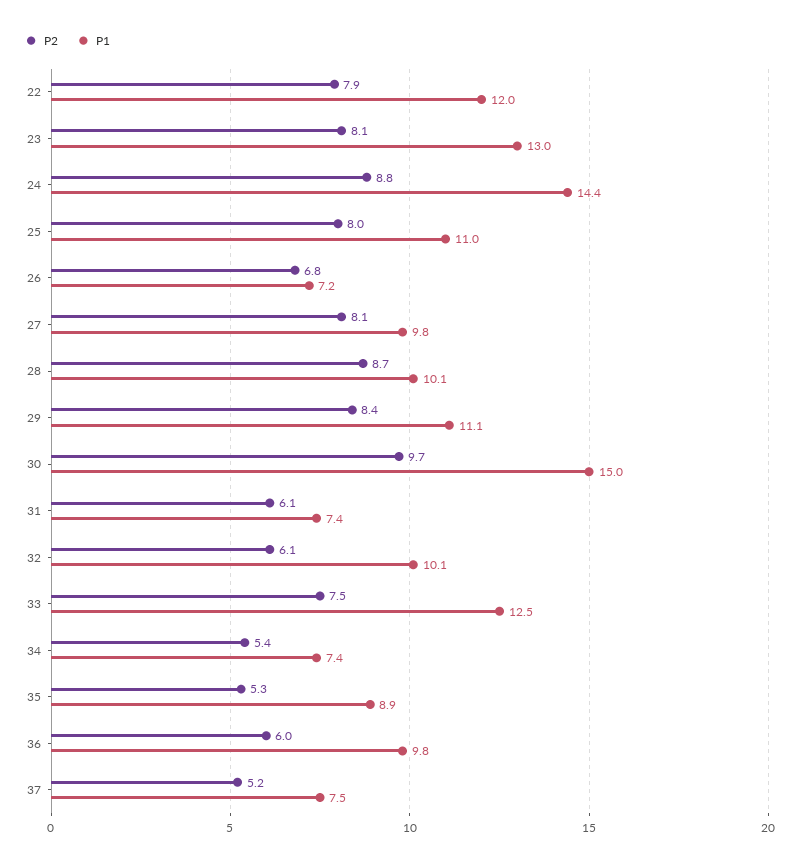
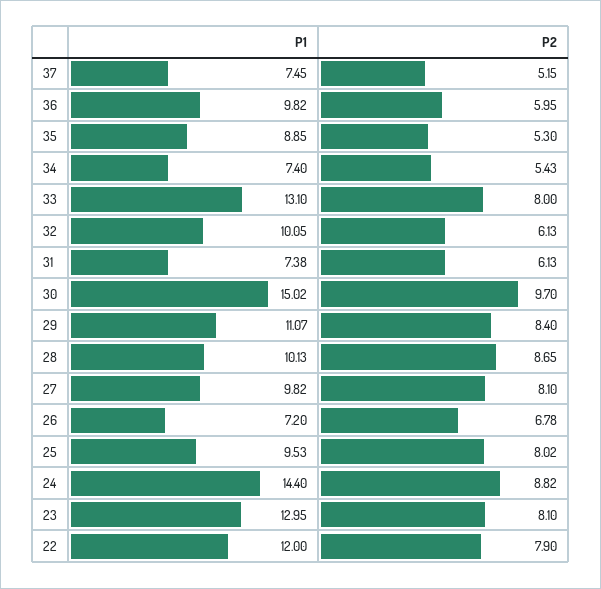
  {
    "P2": {
      "22": 7.9,
      "23": 8.1,
      "24": 8.82,
      "25": 8.02,
      "26": 6.78,
      "27": 8.1,
      "28": 8.65,
      "29": 8.4,
      "30": 9.7,
      "31": 6.13,
      "32": 6.13,
-     "33": 7.5,
+     "33": 8,
      "34": 5.43,
      "35": 5.3,
      "36": 5.95,
      "37": 5.15
    },
    "P1": {
      "22": 12,
      "23": 12.95,
      "24": 14.4,
-     "25": 11,
+     "25": 9.53,
      "26": 7.2,
      "27": 9.82,
      "28": 10.13,
      "29": 11.07,
      "30": 15.02,
      "31": 7.38,
      "32": 10.05,
-     "33": 12.5,
+     "33": 13.1,
      "34": 7.4,
      "35": 8.85,
      "36": 9.82,
      "37": 7.45
    }
  }

